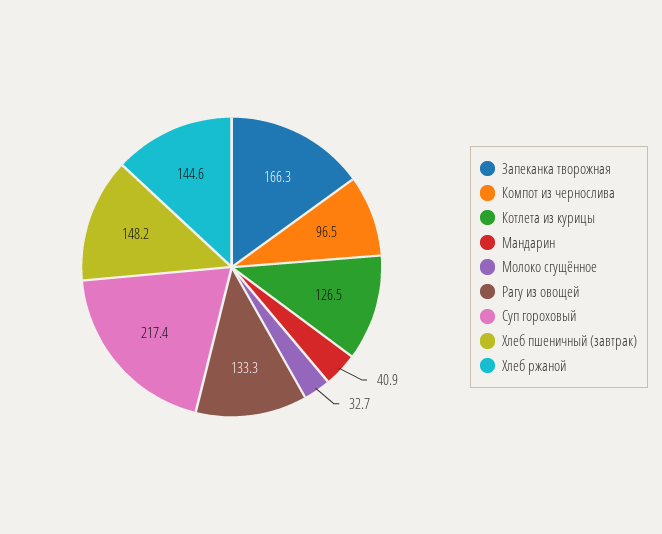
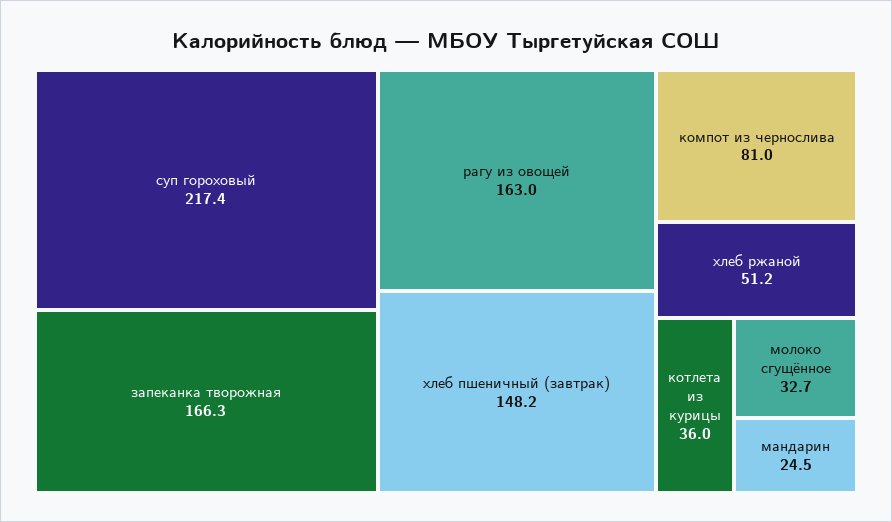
  {
    "Запеканка творожная": 166.3,
-   "Компот из чернослива": 96.5,
+   "Компот из чернослива": 81,
-   "Котлета из курицы": 126.5,
+   "Котлета из курицы": 36,
-   "Мандарин": 40.9,
+   "Мандарин": 24.5,
    "Молоко сгущённое": 32.7,
-   "Рагу из овощей": 133.3,
+   "Рагу из овощей": 163,
    "Суп гороховый": 217.4,
    "Хлеб пшеничный (завтрак)": 148.2,
-   "Хлеб ржаной": 144.6
+   "Хлеб ржаной": 51.2
  }

